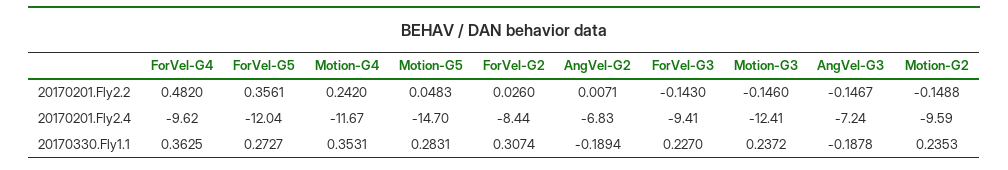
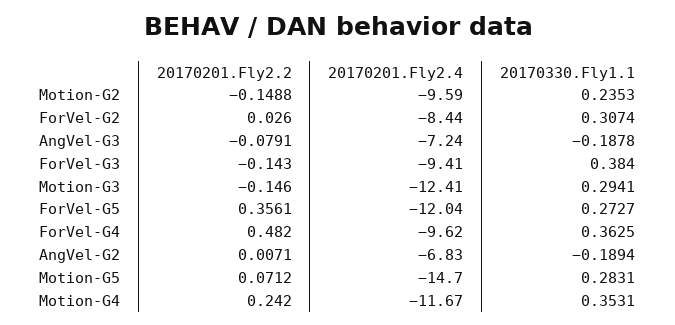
  {
    "ForVel-G4": {
      "20170201.Fly2.2": 0.482,
      "20170201.Fly2.4": -9.62,
      "20170330.Fly1.1": 0.3625
    },
    "ForVel-G5": {
      "20170201.Fly2.2": 0.3561,
      "20170201.Fly2.4": -12.04,
      "20170330.Fly1.1": 0.2727
    },
    "Motion-G4": {
      "20170201.Fly2.2": 0.242,
      "20170201.Fly2.4": -11.67,
      "20170330.Fly1.1": 0.3531
    },
    "Motion-G5": {
-     "20170201.Fly2.2": 0.0483,
+     "20170201.Fly2.2": 0.0712,
      "20170201.Fly2.4": -14.7,
      "20170330.Fly1.1": 0.2831
    },
    "ForVel-G2": {
      "20170201.Fly2.2": 0.026,
      "20170201.Fly2.4": -8.44,
      "20170330.Fly1.1": 0.3074
    },
    "AngVel-G2": {
      "20170201.Fly2.2": 0.0071,
      "20170201.Fly2.4": -6.83,
      "20170330.Fly1.1": -0.1894
    },
    "ForVel-G3": {
      "20170201.Fly2.2": -0.143,
      "20170201.Fly2.4": -9.41,
-     "20170330.Fly1.1": 0.227
+     "20170330.Fly1.1": 0.384
    },
    "Motion-G3": {
      "20170201.Fly2.2": -0.146,
      "20170201.Fly2.4": -12.41,
-     "20170330.Fly1.1": 0.2372
+     "20170330.Fly1.1": 0.2941
    },
    "AngVel-G3": {
-     "20170201.Fly2.2": -0.1467,
+     "20170201.Fly2.2": -0.0791,
      "20170201.Fly2.4": -7.24,
      "20170330.Fly1.1": -0.1878
    },
    "Motion-G2": {
      "20170201.Fly2.2": -0.1488,
      "20170201.Fly2.4": -9.59,
      "20170330.Fly1.1": 0.2353
    }
  }

